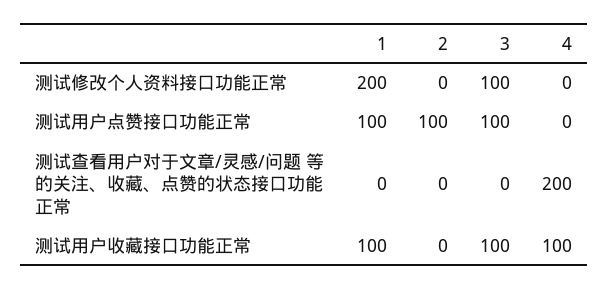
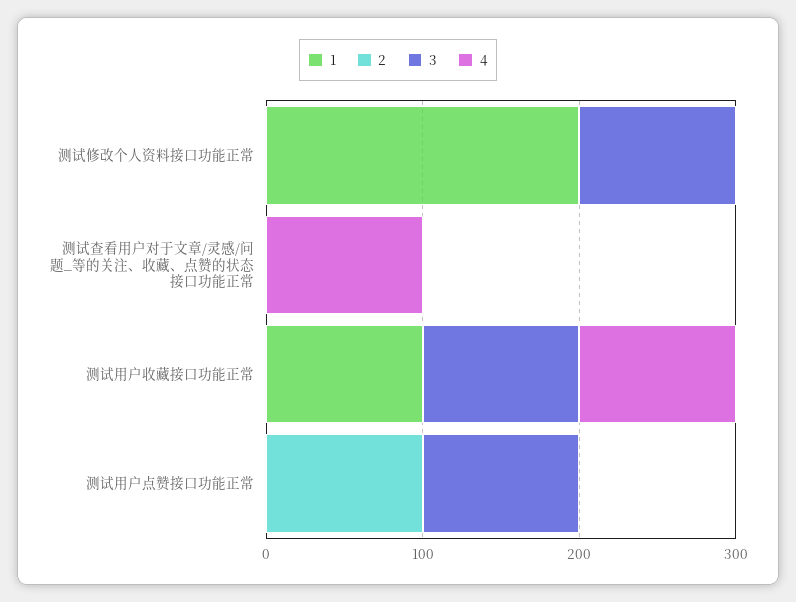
  {
    "1": {
      "测试修改个人资料接口功能正常": 200,
-     "测试用户点赞接口功能正常": 100,
+     "测试用户点赞接口功能正常": 0,
      "测试查看用户对于文章/灵感/问题 等的关注、收藏、点赞的状态接口功能正常": 0,
      "测试用户收藏接口功能正常": 100
    },
    "2": {
      "测试修改个人资料接口功能正常": 0,
      "测试用户点赞接口功能正常": 100,
      "测试查看用户对于文章/灵感/问题 等的关注、收藏、点赞的状态接口功能正常": 0,
      "测试用户收藏接口功能正常": 0
    },
    "3": {
      "测试修改个人资料接口功能正常": 100,
      "测试用户点赞接口功能正常": 100,
      "测试查看用户对于文章/灵感/问题 等的关注、收藏、点赞的状态接口功能正常": 0,
      "测试用户收藏接口功能正常": 100
    },
    "4": {
      "测试修改个人资料接口功能正常": 0,
      "测试用户点赞接口功能正常": 0,
-     "测试查看用户对于文章/灵感/问题 等的关注、收藏、点赞的状态接口功能正常": 200,
+     "测试查看用户对于文章/灵感/问题 等的关注、收藏、点赞的状态接口功能正常": 100,
      "测试用户收藏接口功能正常": 100
    }
  }

